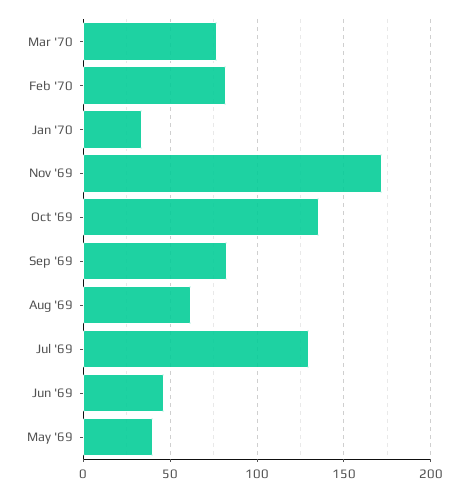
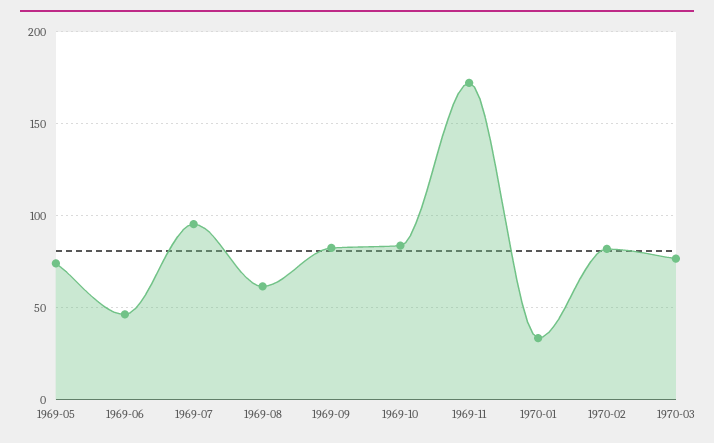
  {
    "Mar '70": 75,
    "Feb '70": 80,
    "Jan '70": 35,
    "Nov '69": 170,
-   "Oct '69": 135,
+   "Oct '69": 85,
    "Sep '69": 85,
    "Aug '69": 60,
-   "Jul '69": 130,
+   "Jul '69": 95,
    "Jun '69": 45,
-   "May '69": 40
+   "May '69": 75
  }

